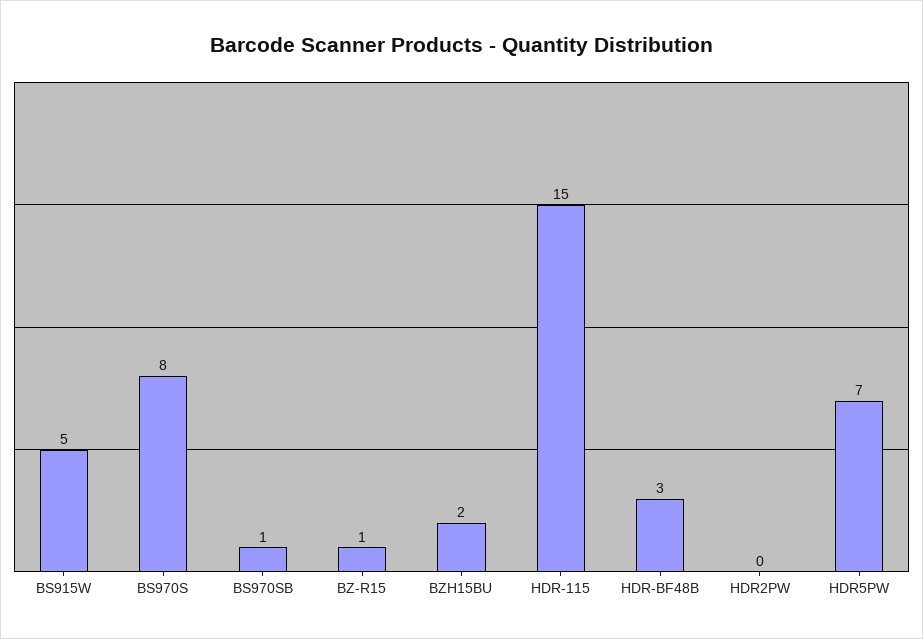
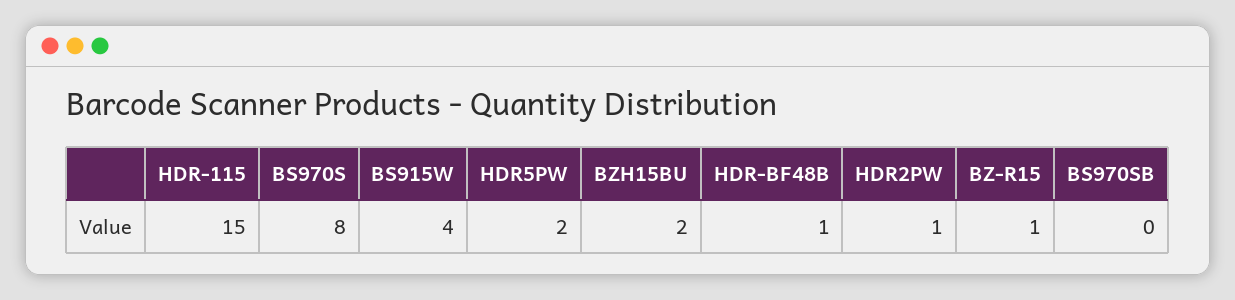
  {
-   "BS915W": 5,
+   "BS915W": 4,
    "BS970S": 8,
-   "BS970SB": 1,
+   "BS970SB": 0,
    "BZ-R15": 1,
    "BZH15BU": 2,
    "HDR-115": 15,
-   "HDR-BF48B": 3,
+   "HDR-BF48B": 1,
-   "HDR2PW": 0,
+   "HDR2PW": 1,
-   "HDR5PW": 7
+   "HDR5PW": 2
  }

